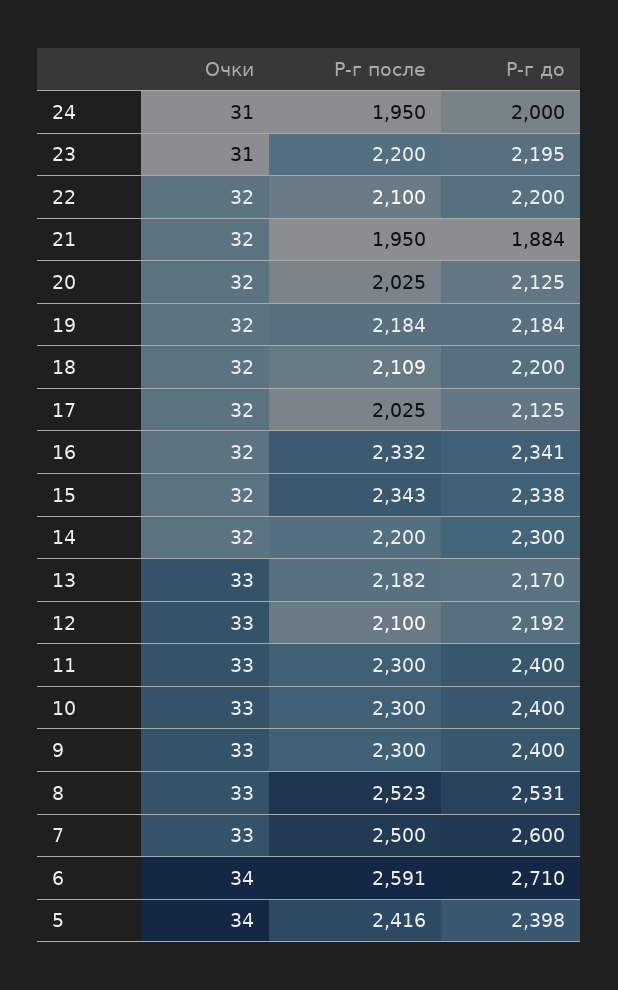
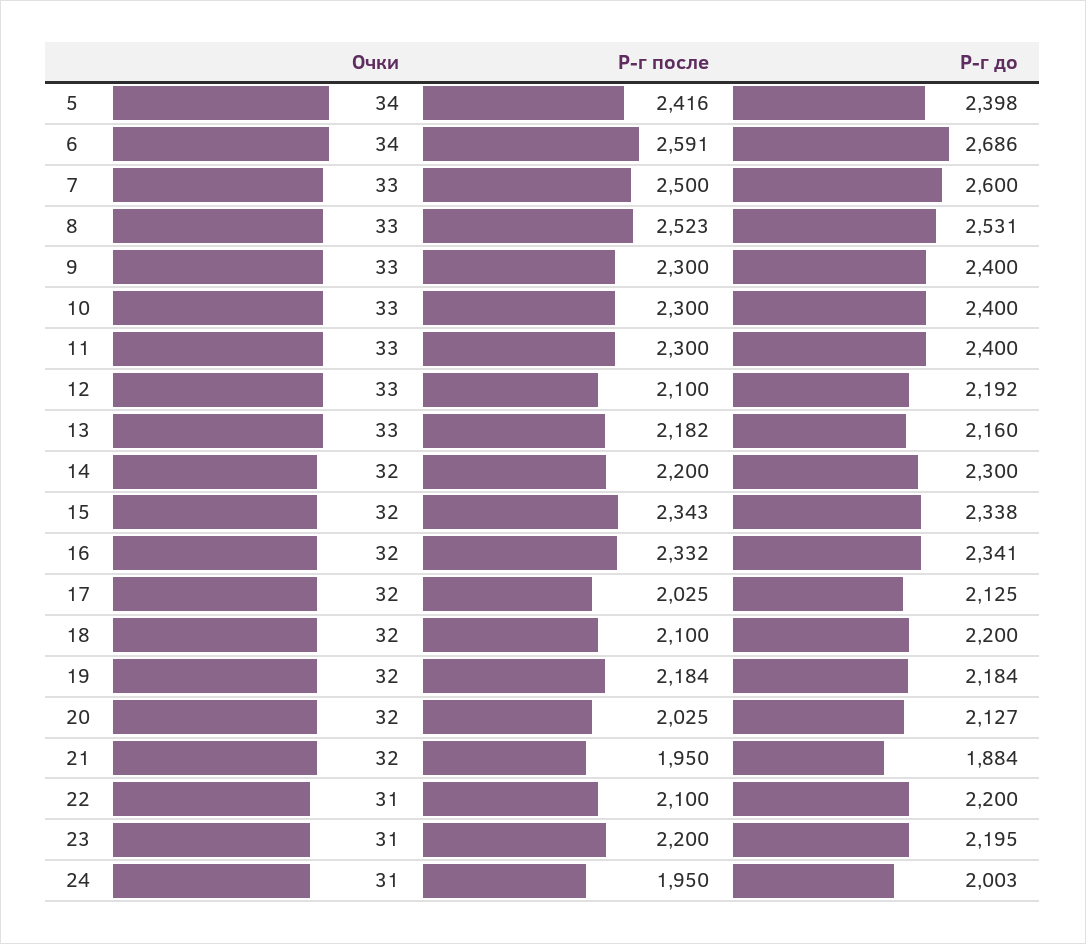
  {
    "Очки": {
      "24": 31,
      "23": 31,
-     "22": 32,
+     "22": 31,
      "21": 32,
      "20": 32,
      "19": 32,
      "18": 32,
      "17": 32,
      "16": 32,
      "15": 32,
      "14": 32,
      "13": 33,
      "12": 33,
      "11": 33,
      "10": 33,
      "9": 33,
      "8": 33,
      "7": 33,
      "6": 34,
      "5": 34
    },
    "Р-г после": {
      "24": 1950,
      "23": 2200,
      "22": 2100,
      "21": 1950,
      "20": 2025,
      "19": 2184,
-     "18": 2109,
+     "18": 2100,
      "17": 2025,
      "16": 2332,
      "15": 2343,
      "14": 2200,
      "13": 2182,
      "12": 2100,
      "11": 2300,
      "10": 2300,
      "9": 2300,
      "8": 2523,
      "7": 2500,
      "6": 2591,
      "5": 2416
    },
    "Р-г до": {
-     "24": 2000,
+     "24": 2003,
      "23": 2195,
      "22": 2200,
      "21": 1884,
-     "20": 2125,
+     "20": 2127,
      "19": 2184,
      "18": 2200,
      "17": 2125,
      "16": 2341,
      "15": 2338,
      "14": 2300,
-     "13": 2170,
+     "13": 2160,
      "12": 2192,
      "11": 2400,
      "10": 2400,
      "9": 2400,
      "8": 2531,
      "7": 2600,
-     "6": 2710,
+     "6": 2686,
      "5": 2398
    }
  }

